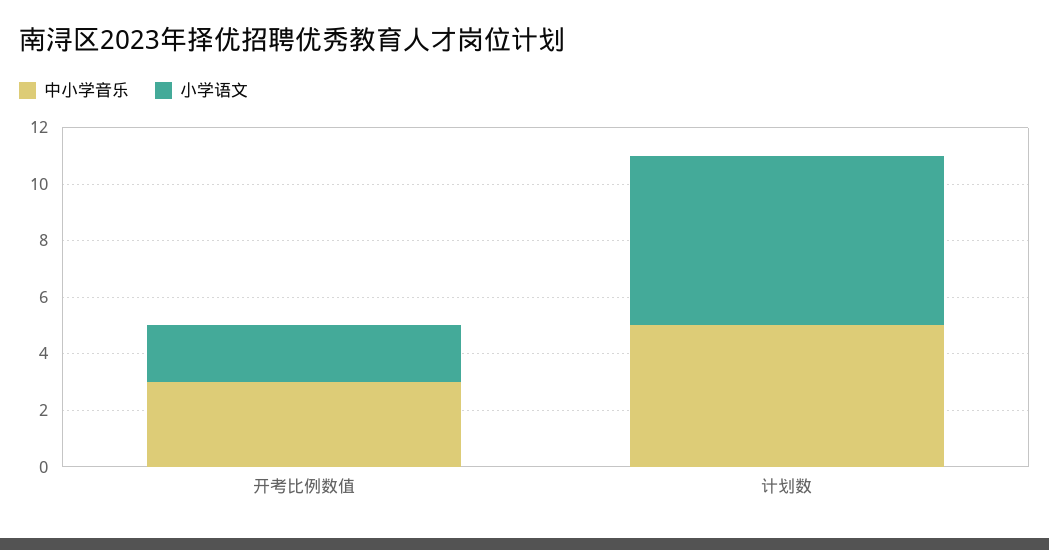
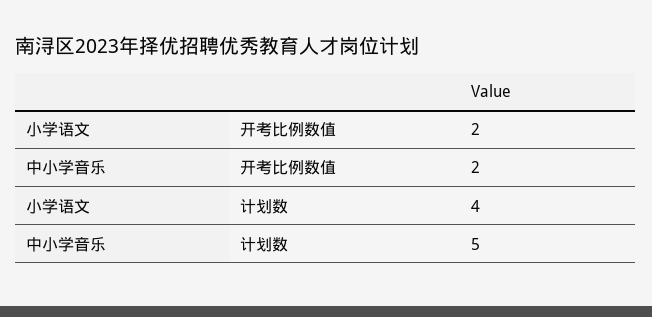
  {
    "中小学音乐": {
-     "开考比例数值": 3,
+     "开考比例数值": 2,
      "计划数": 5
    },
    "小学语文": {
      "开考比例数值": 2,
-     "计划数": 6
+     "计划数": 4
    }
  }

